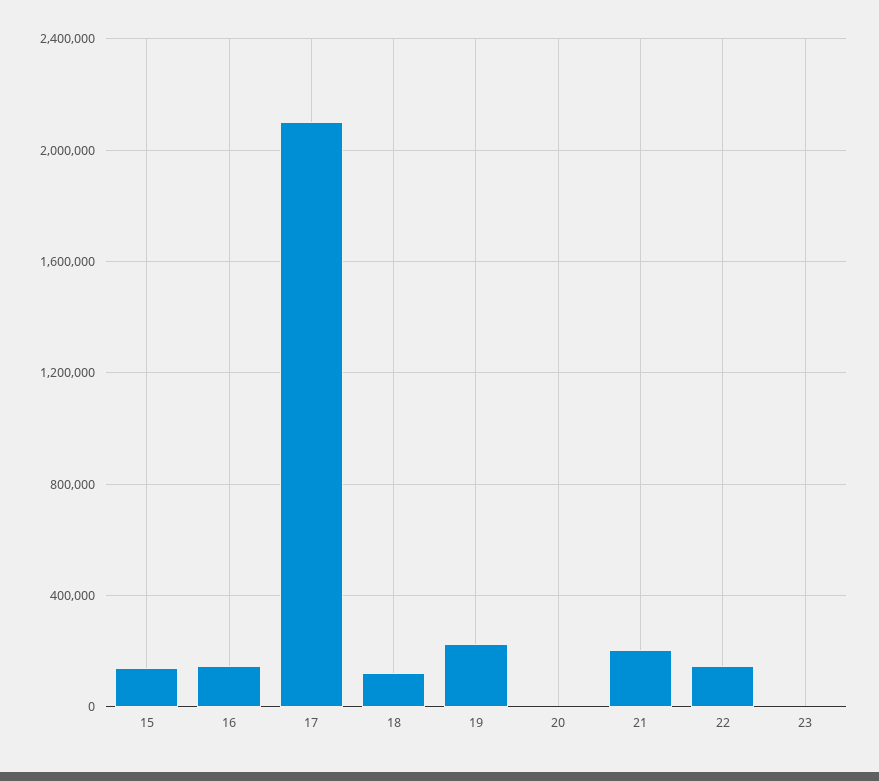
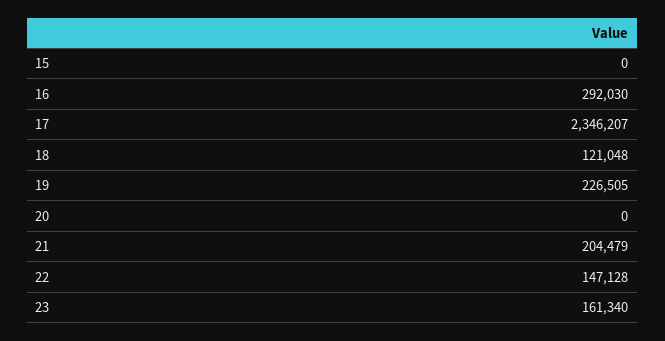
  {
-   "15": 150000,
+   "15": 0,
-   "16": 150000,
+   "16": 292030,
-   "17": 2100000,
+   "17": 2346207,
    "18": 121048,
    "19": 226505,
    "20": 0,
    "21": 204479,
    "22": 147128,
-   "23": 0
+   "23": 161340
  }

